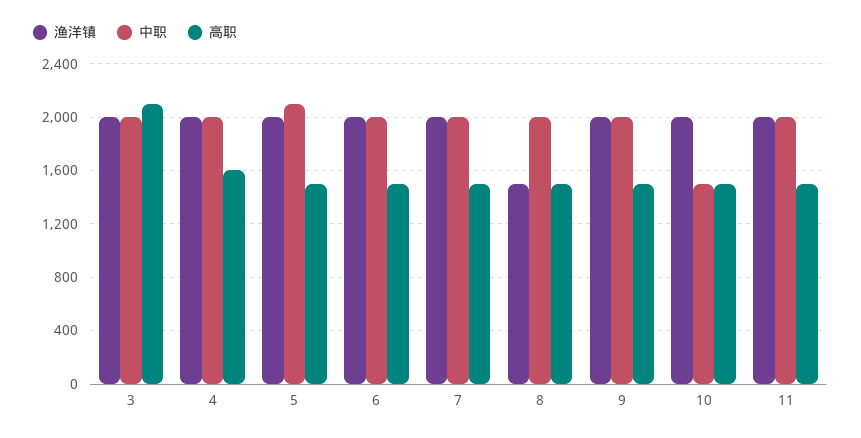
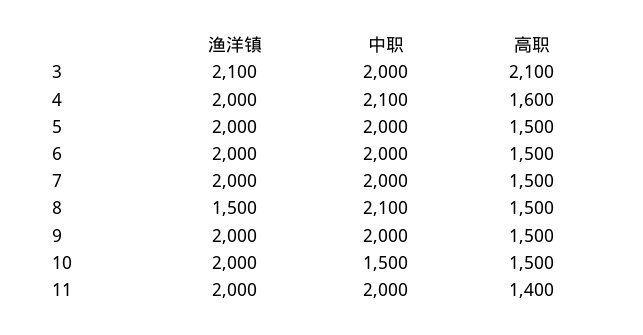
  {
    "渔洋镇": {
-     "3": 2000,
+     "3": 2100,
      "4": 2000,
      "5": 2000,
      "6": 2000,
      "7": 2000,
      "8": 1500,
      "9": 2000,
      "10": 2000,
      "11": 2000
    },
    "中职": {
      "3": 2000,
-     "4": 2000,
+     "4": 2100,
-     "5": 2100,
+     "5": 2000,
      "6": 2000,
      "7": 2000,
-     "8": 2000,
+     "8": 2100,
      "9": 2000,
      "10": 1500,
      "11": 2000
    },
    "高职": {
      "3": 2100,
      "4": 1600,
      "5": 1500,
      "6": 1500,
      "7": 1500,
      "8": 1500,
      "9": 1500,
      "10": 1500,
-     "11": 1500
+     "11": 1400
    }
  }

